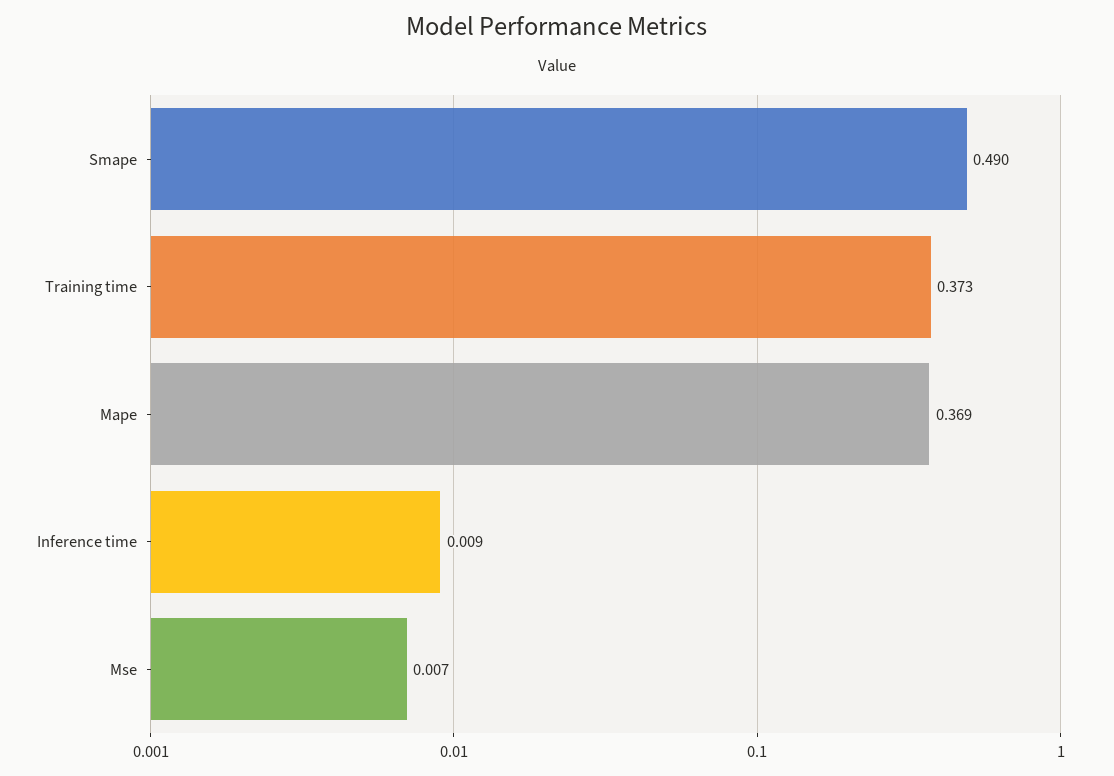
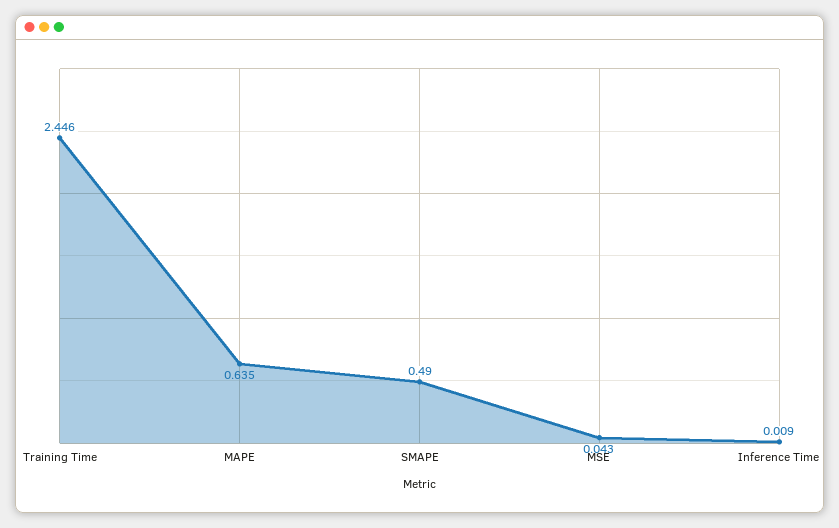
  {
    "Smape": 0.49,
-   "Training time": 0.373,
+   "Training time": 2.446,
-   "Mape": 0.369,
+   "Mape": 0.635,
    "Inference time": 0.009,
-   "Mse": 0.007
+   "Mse": 0.043
  }

